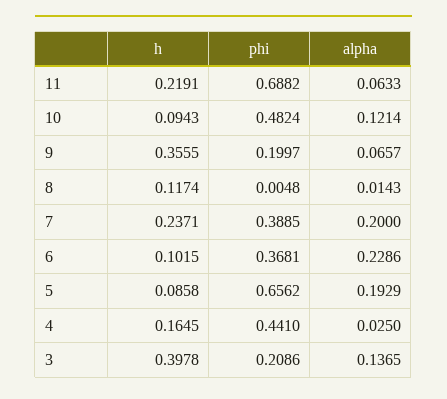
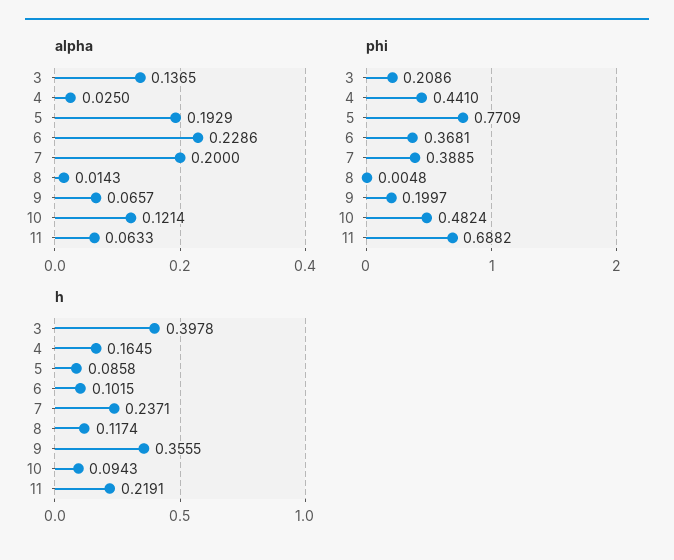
  {
    "h": {
      "11": 0.2191,
      "10": 0.0943,
      "9": 0.3555,
      "8": 0.1174,
      "7": 0.2371,
      "6": 0.1015,
      "5": 0.0858,
      "4": 0.1645,
      "3": 0.3978
    },
    "phi": {
      "11": 0.6882,
      "10": 0.4824,
      "9": 0.1997,
      "8": 0.0048,
      "7": 0.3885,
      "6": 0.3681,
-     "5": 0.6562,
+     "5": 0.7709,
      "4": 0.441,
      "3": 0.2086
    },
    "alpha": {
      "11": 0.0633,
      "10": 0.1214,
      "9": 0.0657,
      "8": 0.0143,
      "7": 0.2,
      "6": 0.2286,
      "5": 0.1929,
      "4": 0.025,
      "3": 0.1365
    }
  }

